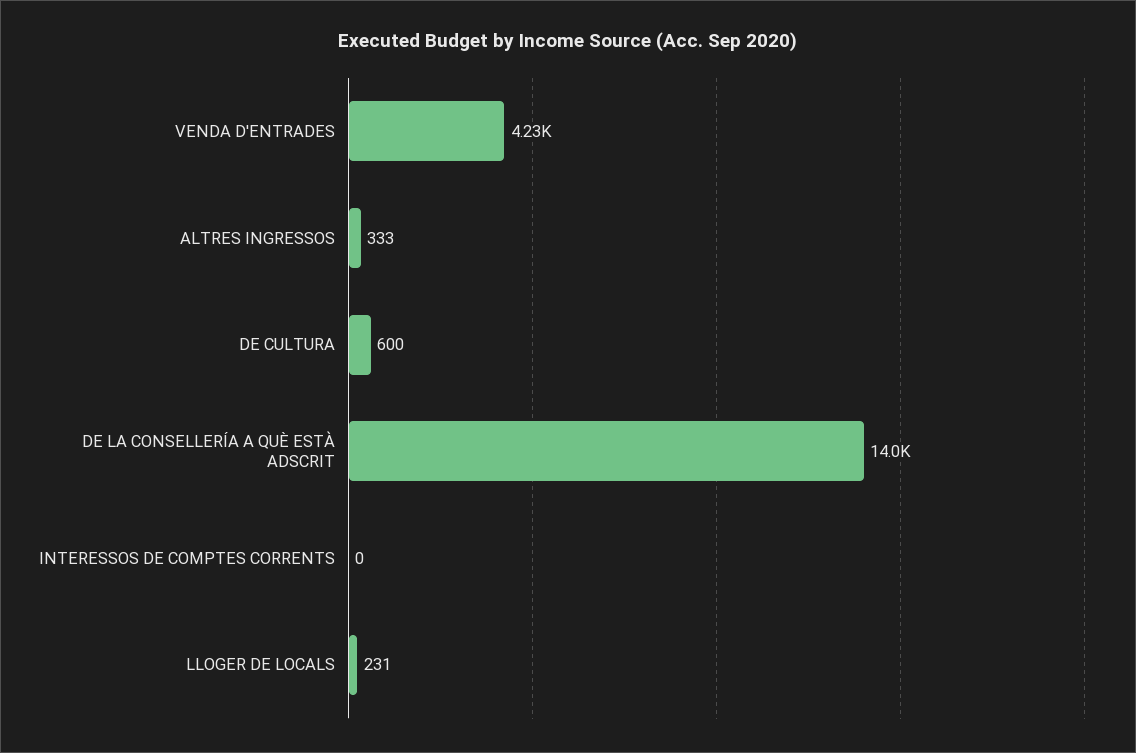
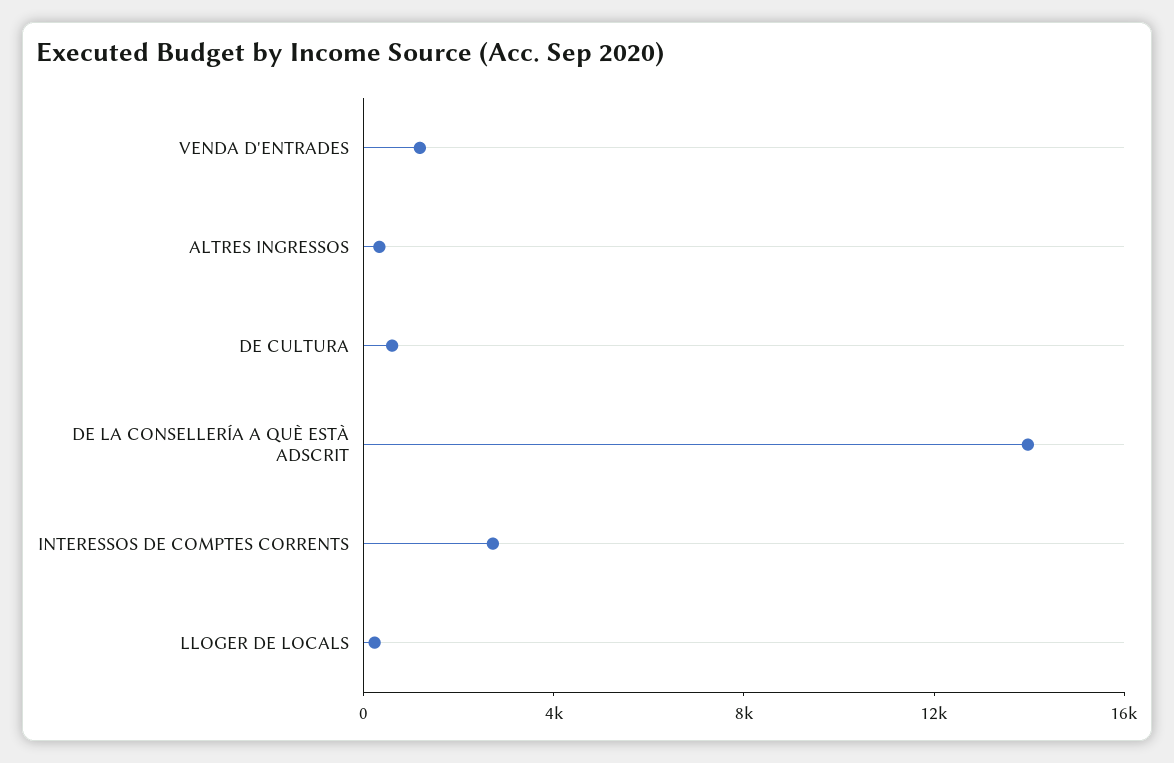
  {
-   "VENDA D'ENTRADES": 4230,
+   "VENDA D'ENTRADES": 1000,
    "ALTRES INGRESSOS": 333,
    "DE CULTURA": 600,
    "DE LA CONSELLERÍA A QUÈ ESTÀ ADSCRIT": 14000,
-   "INTERESSOS DE COMPTES CORRENTS": 0,
+   "INTERESSOS DE COMPTES CORRENTS": 3000,
    "LLOGER DE LOCALS": 231
  }

